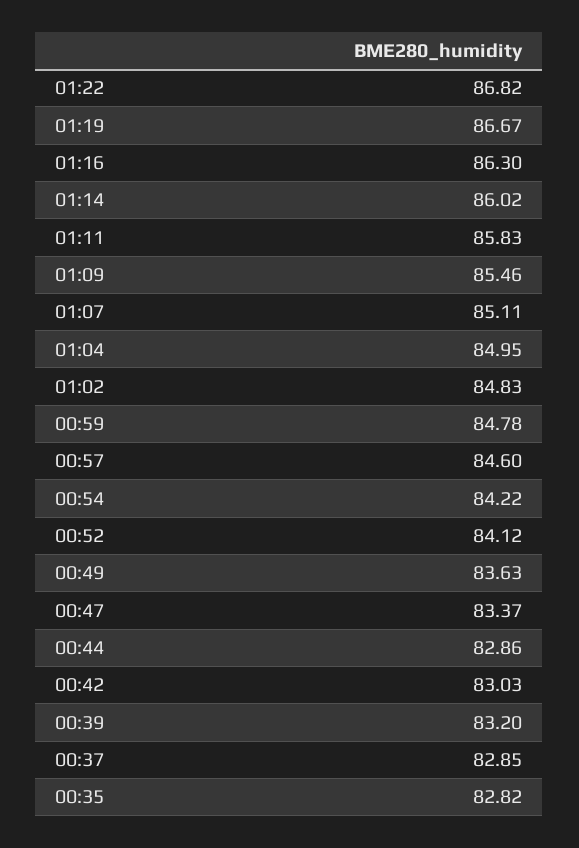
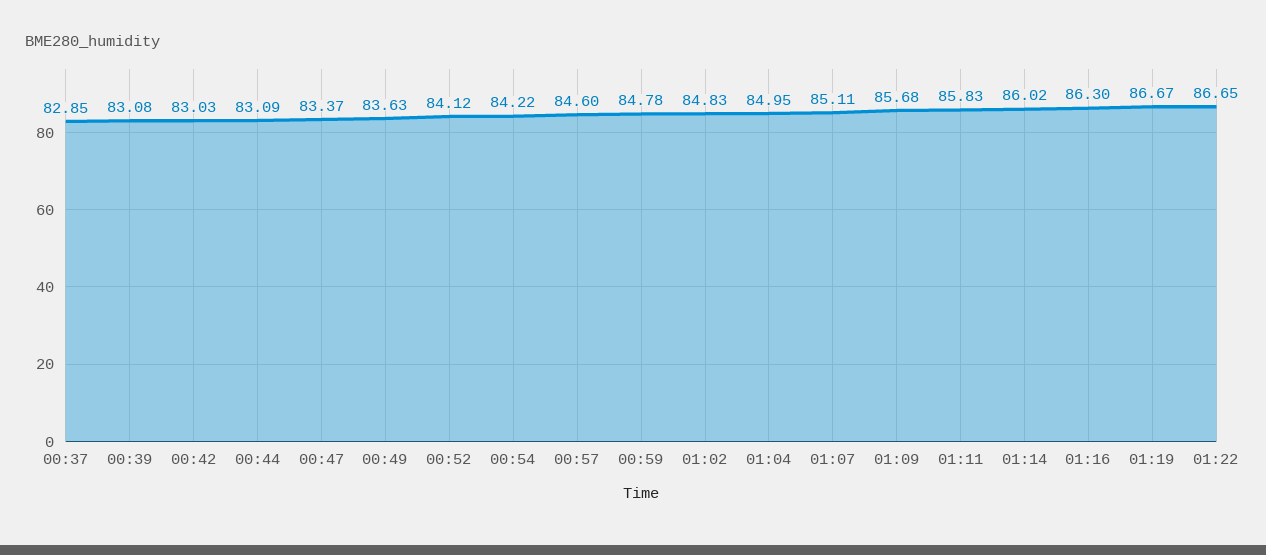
  {
-   "01:22": 86.82,
+   "01:22": 86.65,
    "01:19": 86.67,
    "01:16": 86.3,
    "01:14": 86.02,
    "01:11": 85.83,
-   "01:09": 85.46,
+   "01:09": 85.68,
    "01:07": 85.11,
    "01:04": 84.95,
    "01:02": 84.83,
    "00:59": 84.78,
    "00:57": 84.6,
    "00:54": 84.22,
    "00:52": 84.12,
    "00:49": 83.63,
    "00:47": 83.37,
-   "00:44": 82.86,
+   "00:44": 83.09,
    "00:42": 83.03,
-   "00:39": 83.2,
+   "00:39": 83.08,
-   "00:37": 82.85,
+   "00:37": 82.85
-   "00:35": 82.82
  }

